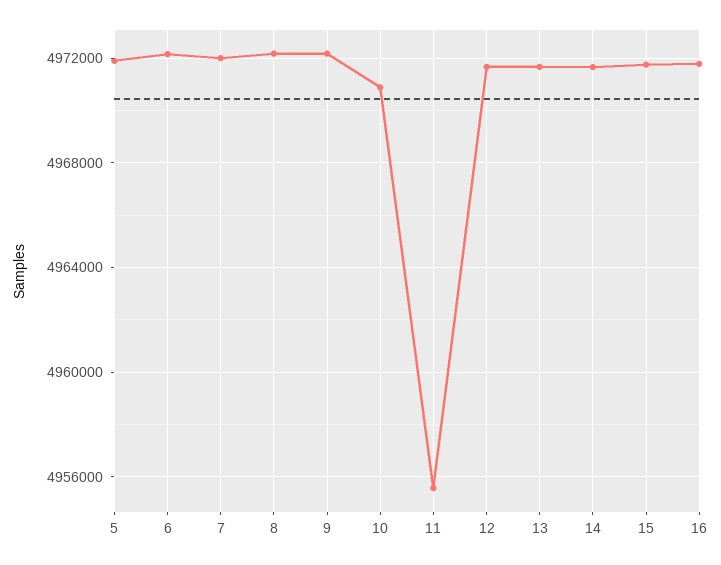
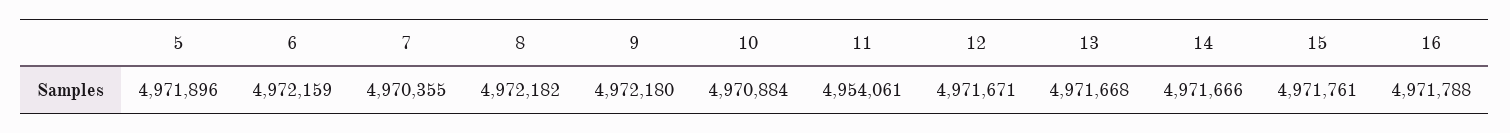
  {
    "5": 4971896,
    "6": 4972159,
-   "7": 4972000,
+   "7": 4970355,
    "8": 4972182,
    "9": 4972180,
    "10": 4970884,
-   "11": 4955500,
+   "11": 4954061,
    "12": 4971671,
    "13": 4971668,
    "14": 4971666,
    "15": 4971761,
    "16": 4971788
  }

